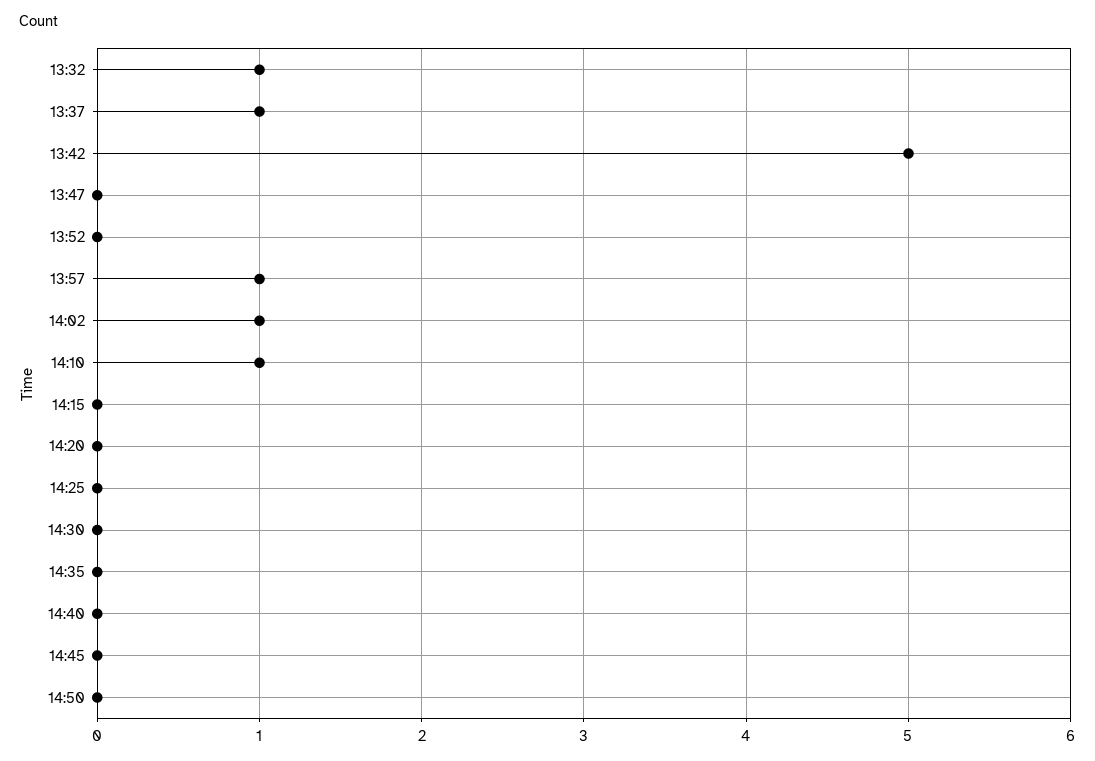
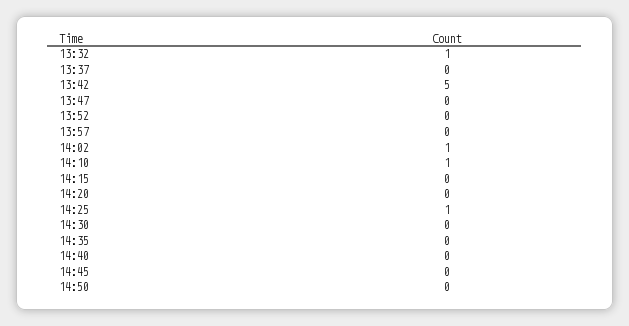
  {
    "13:32": 1,
-   "13:37": 1,
+   "13:37": 0,
    "13:42": 5,
    "13:47": 0,
    "13:52": 0,
-   "13:57": 1,
+   "13:57": 0,
    "14:02": 1,
    "14:10": 1,
    "14:15": 0,
    "14:20": 0,
-   "14:25": 0,
+   "14:25": 1,
    "14:30": 0,
    "14:35": 0,
    "14:40": 0,
    "14:45": 0,
    "14:50": 0
  }

